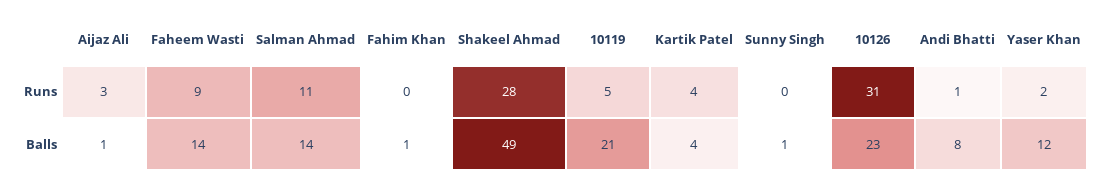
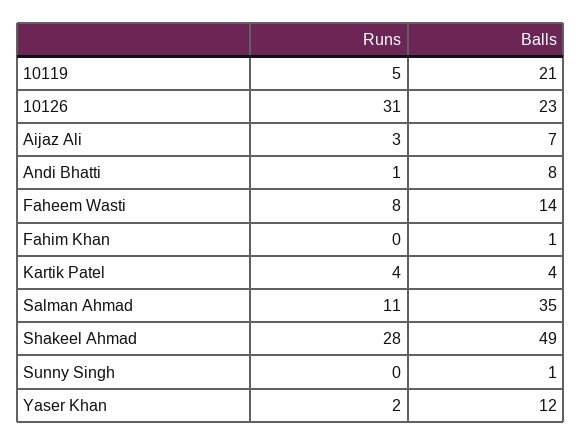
  {
    "Aijaz Ali": {
      "Runs": 3,
-     "Balls": 1
+     "Balls": 7
    },
    "Faheem Wasti": {
-     "Runs": 9,
+     "Runs": 8,
      "Balls": 14
    },
    "Salman Ahmad": {
      "Runs": 11,
-     "Balls": 14
+     "Balls": 35
    },
    "Fahim Khan": {
      "Runs": 0,
      "Balls": 1
    },
    "Shakeel Ahmad": {
      "Runs": 28,
      "Balls": 49
    },
    "10119": {
      "Runs": 5,
      "Balls": 21
    },
    "Kartik Patel": {
      "Runs": 4,
      "Balls": 4
    },
    "Sunny Singh": {
      "Runs": 0,
      "Balls": 1
    },
    "10126": {
      "Runs": 31,
      "Balls": 23
    },
    "Andi Bhatti": {
      "Runs": 1,
      "Balls": 8
    },
    "Yaser Khan": {
      "Runs": 2,
      "Balls": 12
    }
  }

